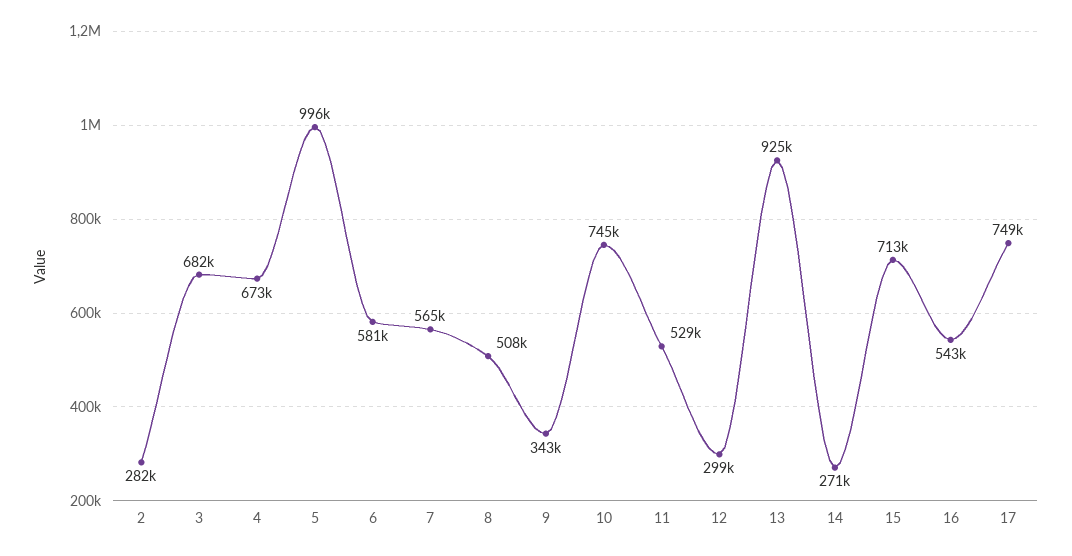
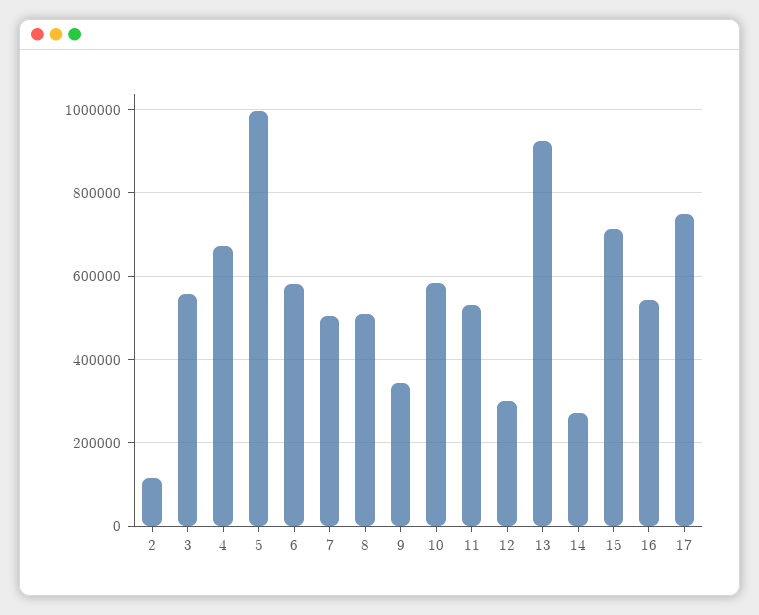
  {
-   "2": 282000,
+   "2": 120000,
-   "3": 682000,
+   "3": 560000,
    "4": 673000,
    "5": 996000,
    "6": 581000,
-   "7": 565000,
+   "7": 500000,
    "8": 508000,
    "9": 343000,
-   "10": 745000,
+   "10": 580000,
    "11": 529000,
    "12": 299000,
    "13": 925000,
    "14": 271000,
    "15": 713000,
    "16": 543000,
    "17": 749000
  }

